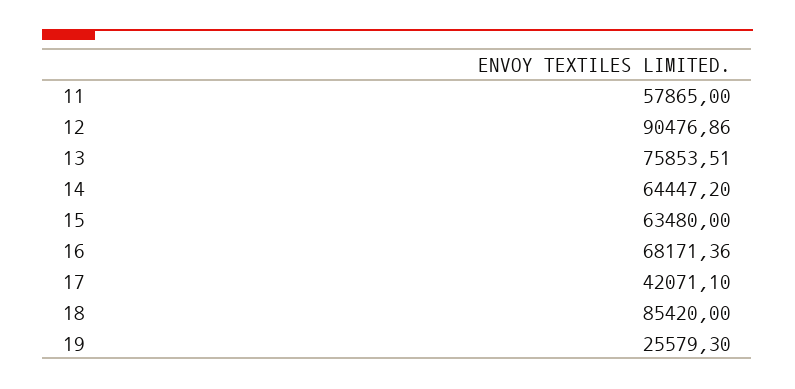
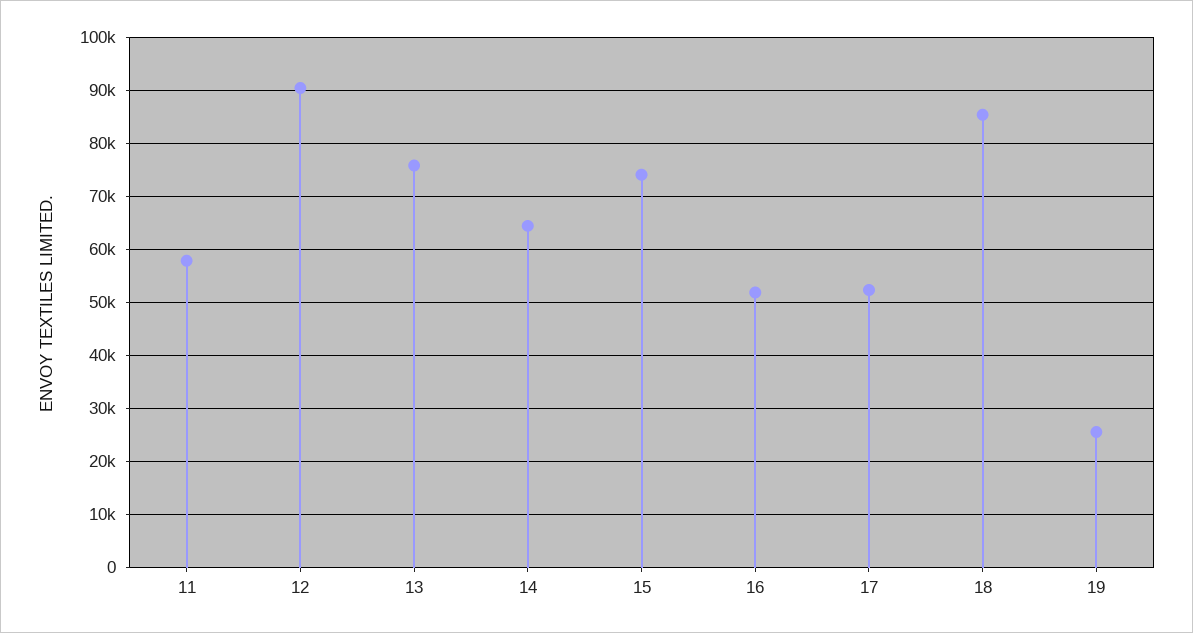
  {
    "11": 57865,
    "12": 90476.86,
    "13": 75853.51,
    "14": 64447.2,
-   "15": 63480,
+   "15": 74000,
-   "16": 68171.36,
+   "16": 52000,
-   "17": 42071.1,
+   "17": 52000,
    "18": 85420,
    "19": 25579.3
  }

